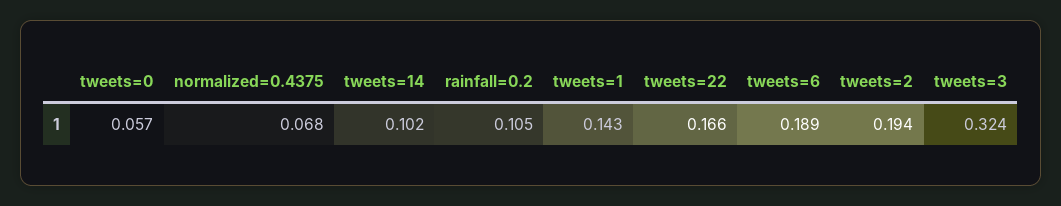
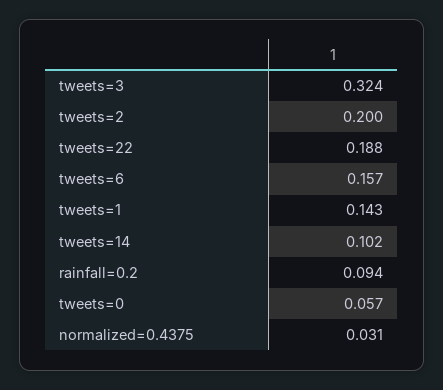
  {
    "tweets=0": 0.057,
-   "normalized=0.4375": 0.068,
+   "normalized=0.4375": 0.031,
    "tweets=14": 0.102,
-   "rainfall=0.2": 0.105,
+   "rainfall=0.2": 0.094,
    "tweets=1": 0.143,
-   "tweets=22": 0.166,
+   "tweets=22": 0.188,
-   "tweets=6": 0.189,
+   "tweets=6": 0.157,
-   "tweets=2": 0.194,
+   "tweets=2": 0.2,
    "tweets=3": 0.324
  }

